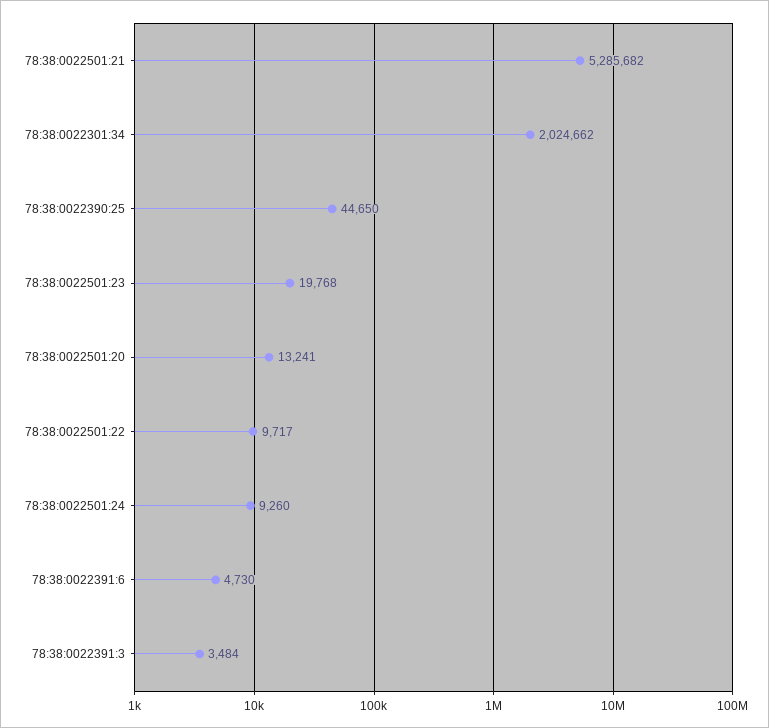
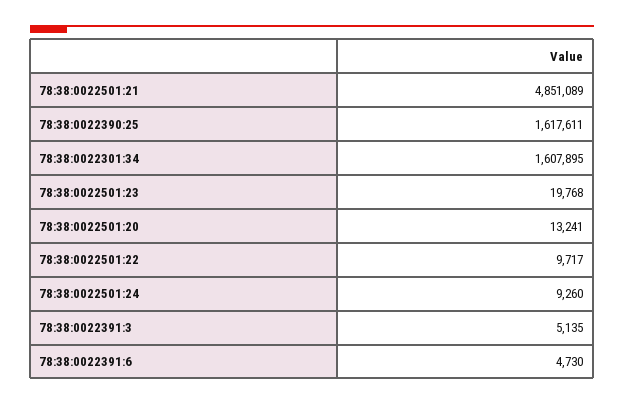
  {
-   "78:38:0022501:21": 5285682,
+   "78:38:0022501:21": 4851089,
-   "78:38:0022301:34": 2024662,
+   "78:38:0022301:34": 1607895,
-   "78:38:0022390:25": 44650,
+   "78:38:0022390:25": 1617611,
    "78:38:0022501:23": 19768,
    "78:38:0022501:20": 13241,
    "78:38:0022501:22": 9717,
    "78:38:0022501:24": 9260,
    "78:38:0022391:6": 4730,
-   "78:38:0022391:3": 3484
+   "78:38:0022391:3": 5135
  }

